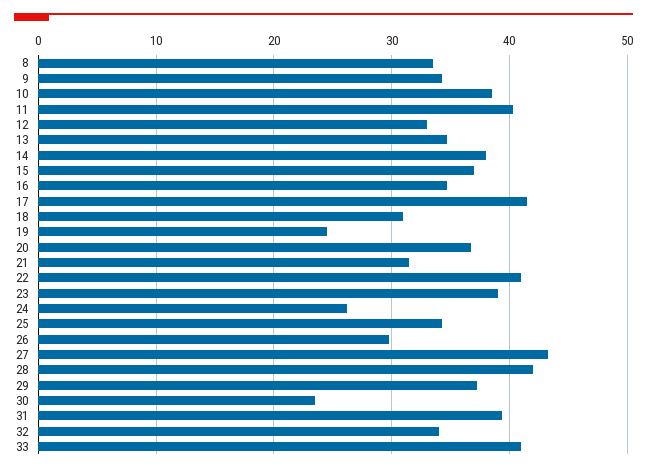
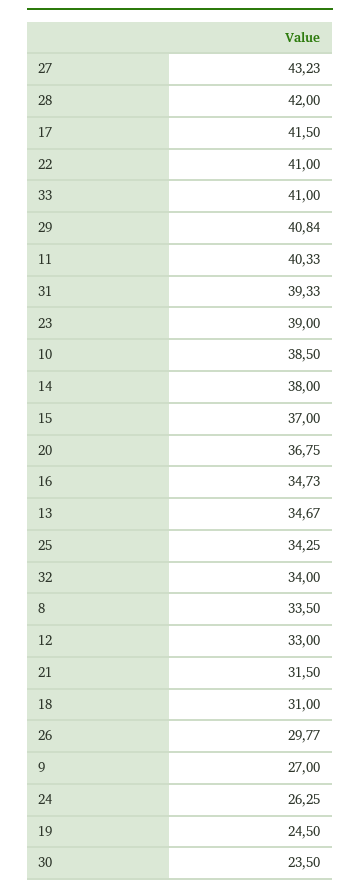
  {
    "8": 33.5,
-   "9": 34,
+   "9": 27,
    "10": 38.5,
    "11": 40.33,
    "12": 33,
    "13": 34.67,
    "14": 38,
    "15": 37,
    "16": 34.73,
    "17": 41.5,
    "18": 31,
    "19": 24.5,
    "20": 36.75,
    "21": 31.5,
    "22": 41,
    "23": 39,
    "24": 26.25,
    "25": 34.25,
    "26": 29.77,
    "27": 43.23,
    "28": 42,
-   "29": 37,
+   "29": 40.84,
    "30": 23.5,
    "31": 39.33,
    "32": 34,
    "33": 41
  }

